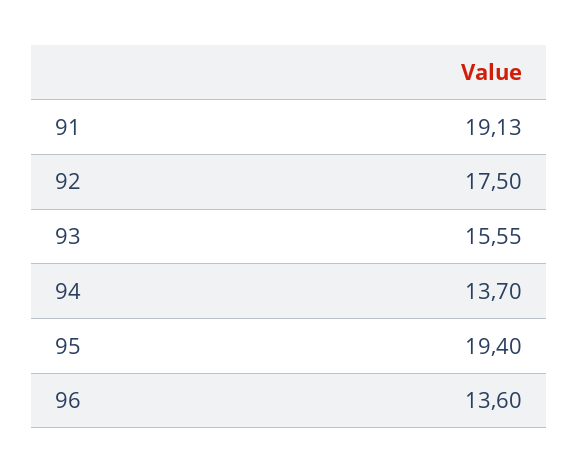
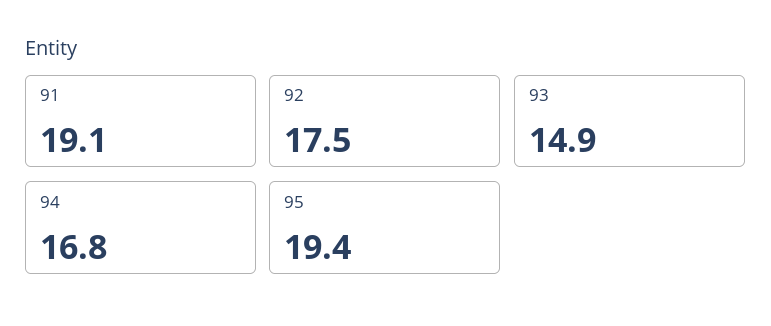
  {
    "91": 19.13,
    "92": 17.5,
-   "93": 15.55,
+   "93": 14.9,
-   "94": 13.7,
+   "94": 16.8,
-   "95": 19.4,
+   "95": 19.4
-   "96": 13.6
  }

